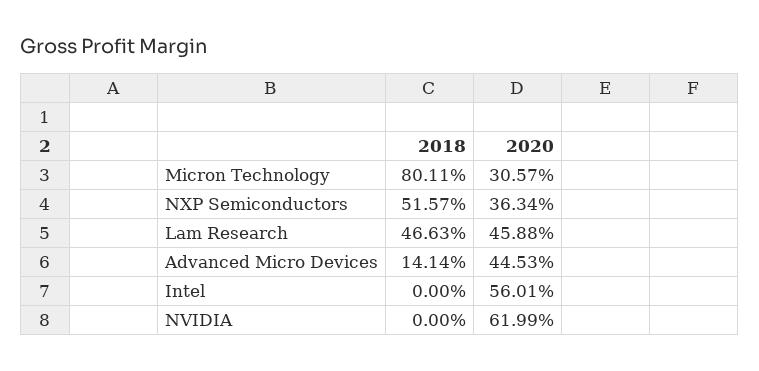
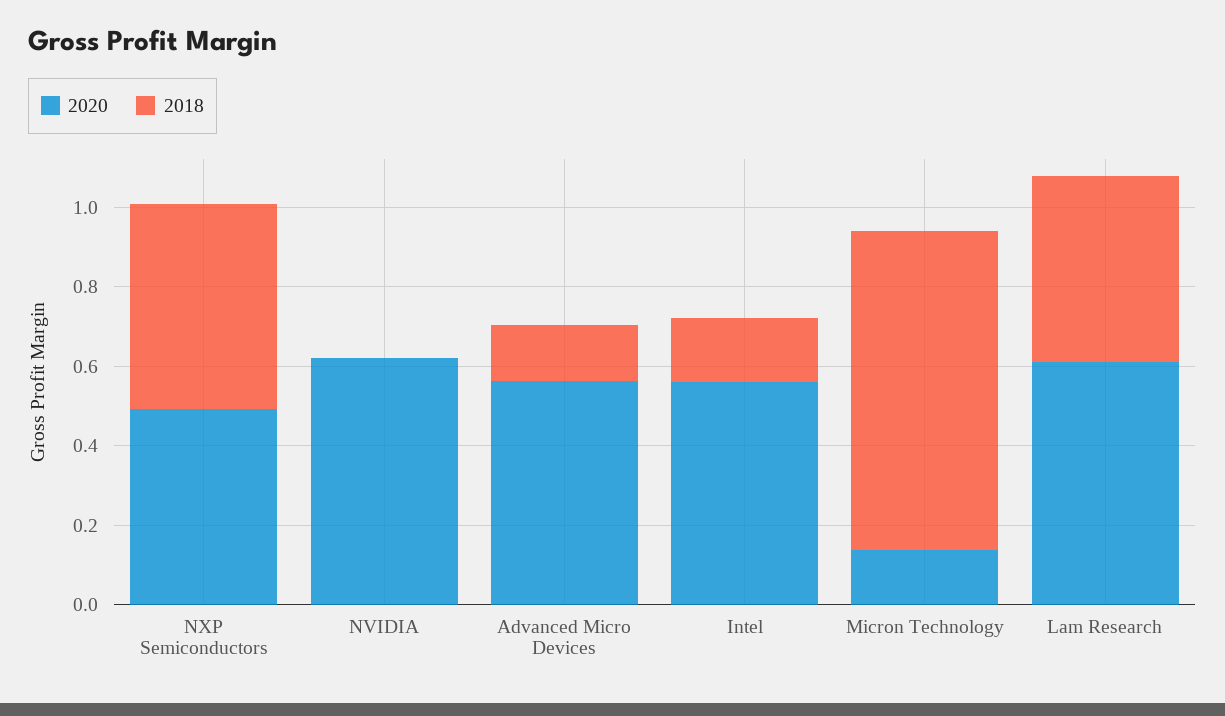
  {
    "2018": {
      "Micron Technology": 0.8011,
      "NXP Semiconductors": 0.5157,
      "Lam Research": 0.4663,
      "Advanced Micro Devices": 0.1414,
-     "Intel": 0,
+     "Intel": 0.15,
      "NVIDIA": 0
    },
    "2020": {
-     "Micron Technology": 0.3057,
+     "Micron Technology": 0.15,
-     "NXP Semiconductors": 0.3634,
+     "NXP Semiconductors": 0.5,
-     "Lam Research": 0.4588,
+     "Lam Research": 0.6,
-     "Advanced Micro Devices": 0.4453,
+     "Advanced Micro Devices": 0.55,
      "Intel": 0.5601,
      "NVIDIA": 0.6199
    }
  }

